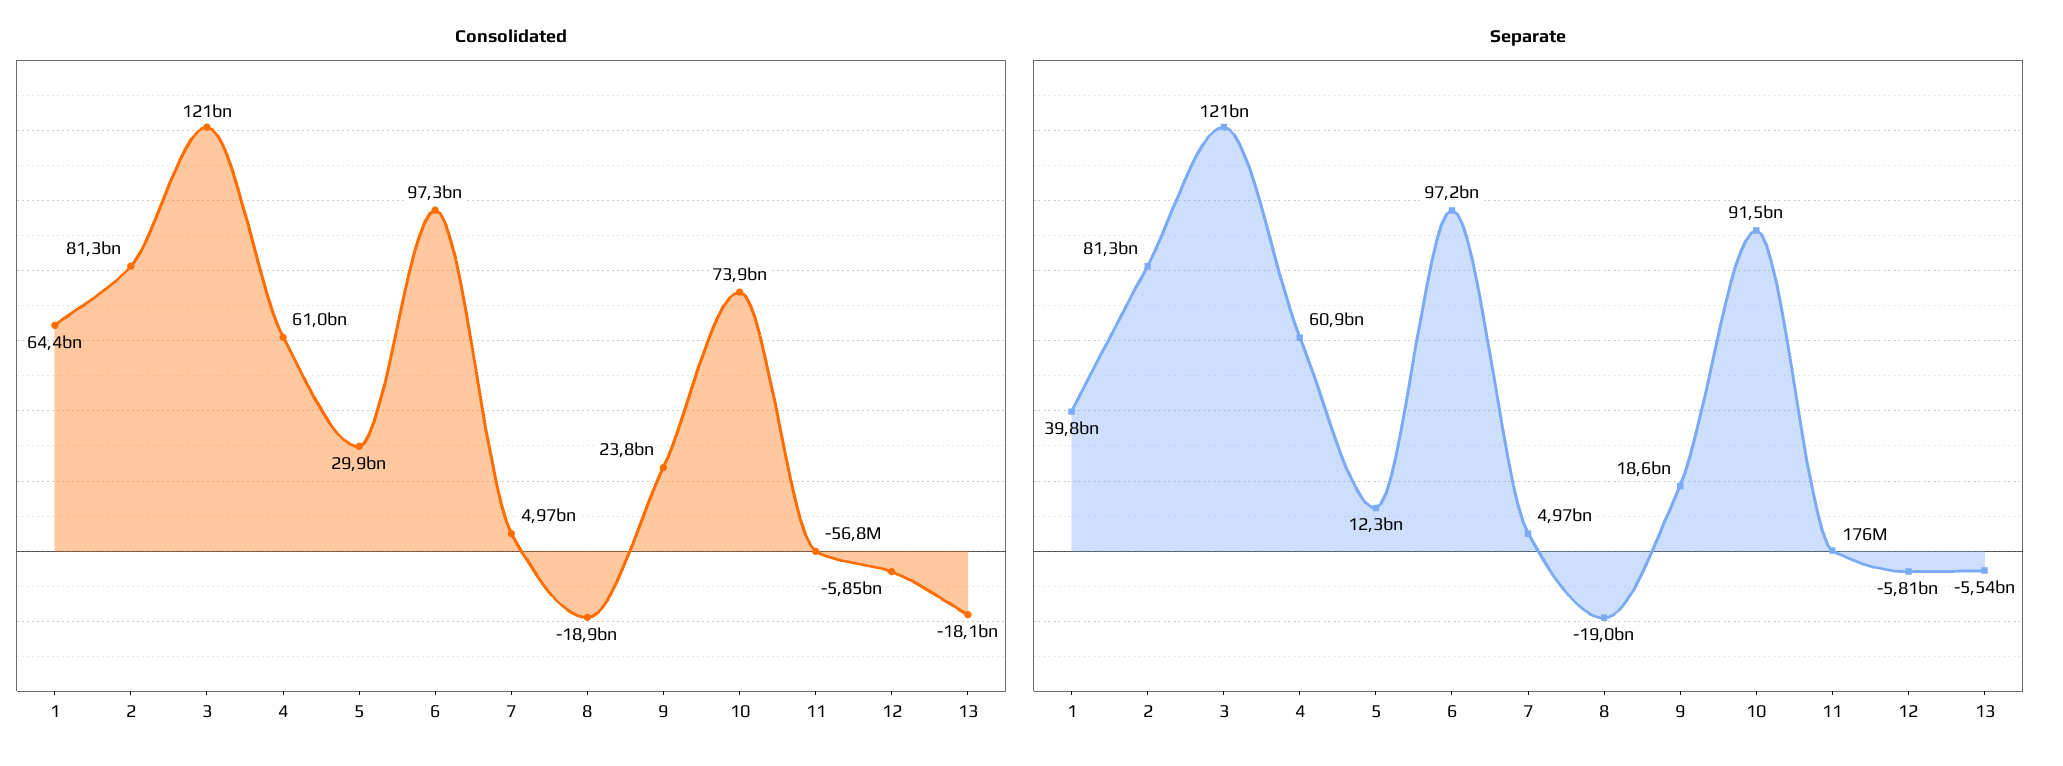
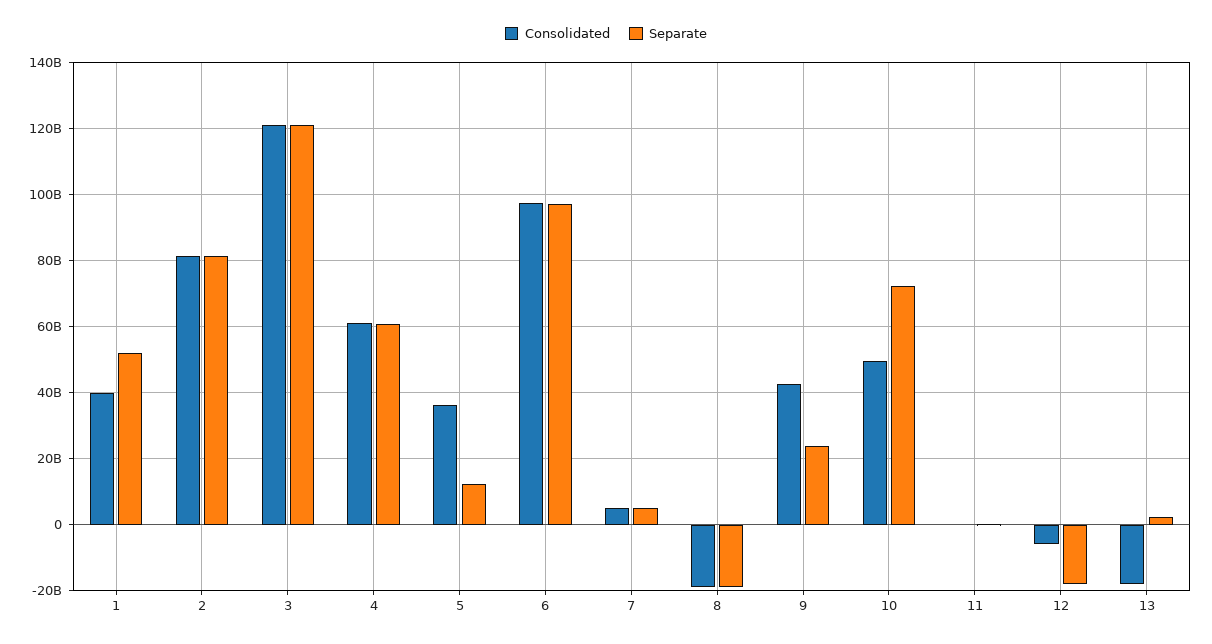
  {
    "Consolidated": {
-     "1": 64400000000,
+     "1": 40000000000,
      "2": 81300000000,
      "3": 121000000000,
      "4": 61000000000,
-     "5": 29900000000,
+     "5": 36000000000,
      "6": 97300000000,
      "7": 4970000000,
      "8": -18900000000,
-     "9": 23800000000,
+     "9": 42000000000,
-     "10": 73900000000,
+     "10": 50000000000,
      "11": -56800000,
      "12": -5850000000,
      "13": -18100000000
    },
    "Separate": {
-     "1": 39800000000,
+     "1": 52000000000,
      "2": 81300000000,
      "3": 121000000000,
      "4": 60900000000,
      "5": 12300000000,
      "6": 97200000000,
      "7": 4970000000,
      "8": -19000000000,
-     "9": 18600000000,
+     "9": 24000000000,
-     "10": 91500000000,
+     "10": 72000000000,
      "11": 176000000,
-     "12": -5810000000,
+     "12": -18000000000,
-     "13": -5540000000
+     "13": 2000000000
    }
  }

